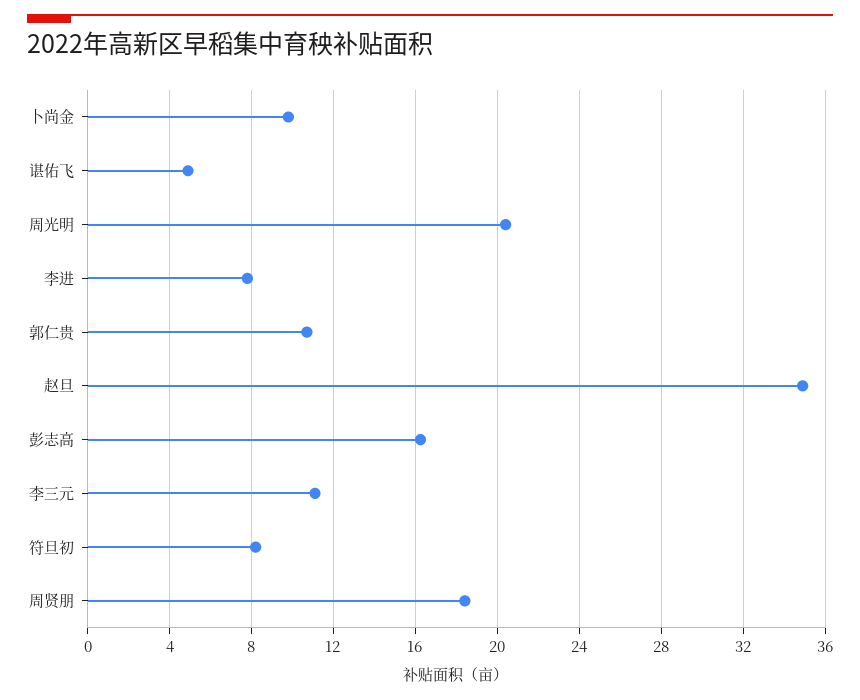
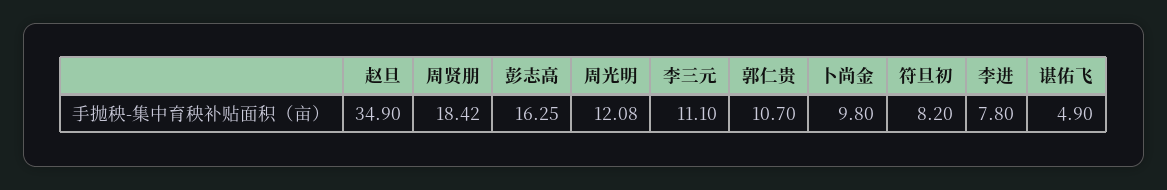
  {
    "卜尚金": 9.8,
    "谌佑飞": 4.9,
-   "周光明": 20.5,
+   "周光明": 12.08,
    "李进": 7.8,
    "郭仁贵": 10.7,
    "赵旦": 34.9,
    "彭志高": 16.25,
    "李三元": 11.1,
    "符旦初": 8.2,
    "周贤朋": 18.42
  }

